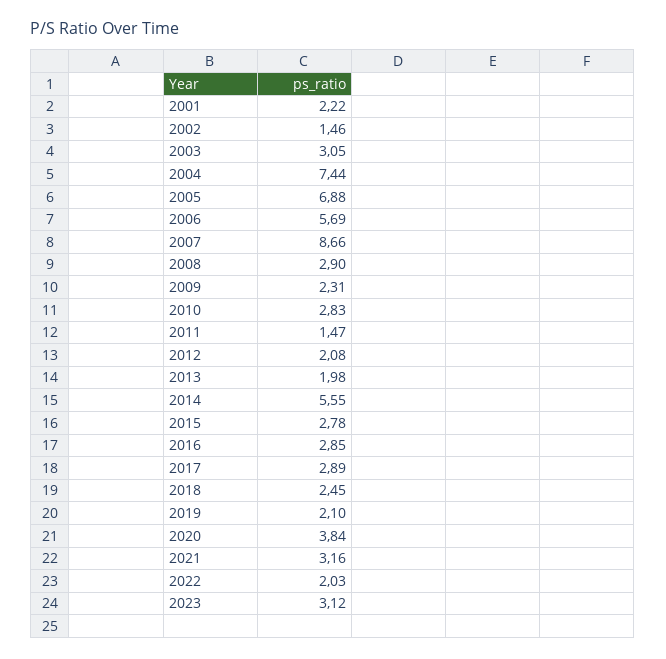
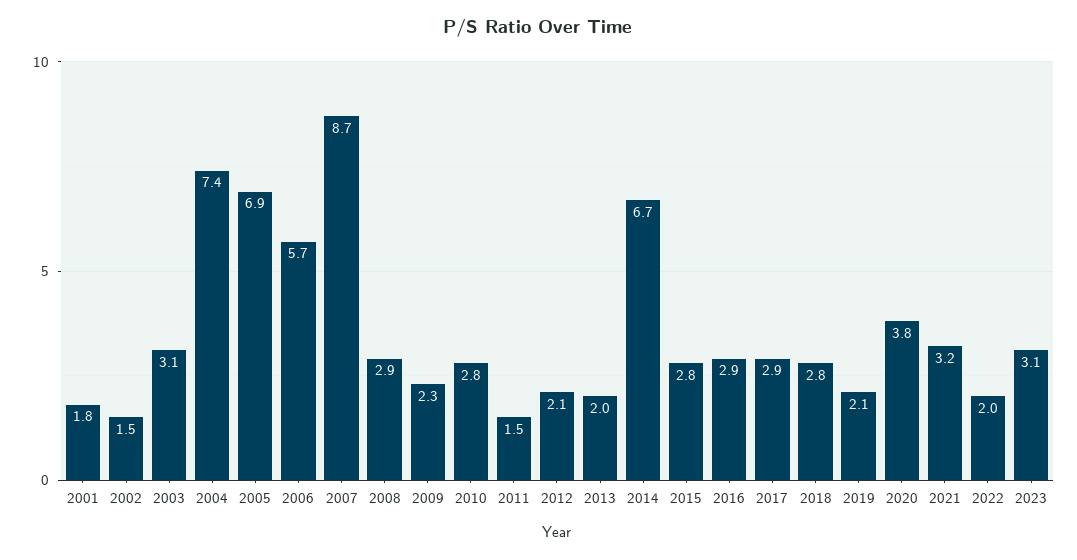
  {
-   "2001": 2.22,
+   "2001": 1.8,
    "2002": 1.46,
    "2003": 3.05,
    "2004": 7.44,
    "2005": 6.88,
    "2006": 5.69,
    "2007": 8.66,
    "2008": 2.9,
    "2009": 2.31,
    "2010": 2.83,
    "2011": 1.47,
    "2012": 2.08,
    "2013": 1.98,
-   "2014": 5.55,
+   "2014": 6.7,
    "2015": 2.78,
    "2016": 2.85,
    "2017": 2.89,
-   "2018": 2.45,
+   "2018": 2.8,
    "2019": 2.1,
    "2020": 3.84,
    "2021": 3.16,
    "2022": 2.03,
    "2023": 3.12
  }

